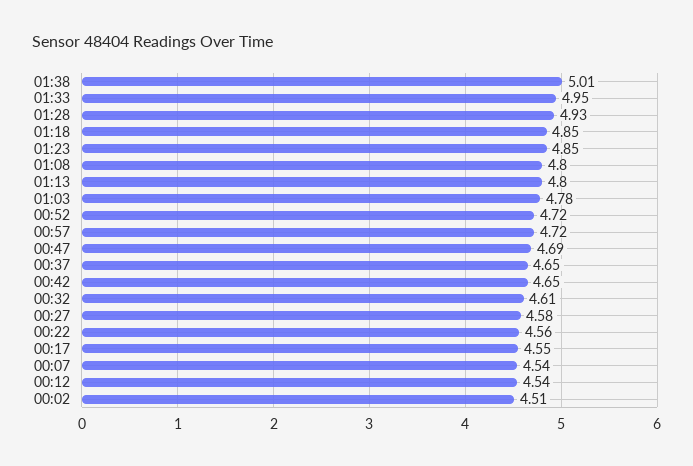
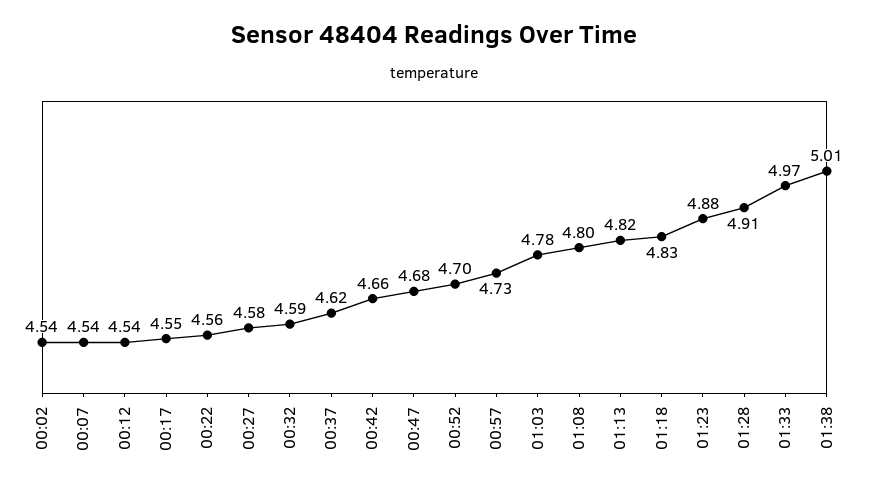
  {
    "01:38": 5.01,
-   "01:33": 4.95,
+   "01:33": 4.97,
-   "01:28": 4.93,
+   "01:28": 4.91,
-   "01:18": 4.85,
+   "01:18": 4.83,
-   "01:23": 4.85,
+   "01:23": 4.88,
    "01:08": 4.8,
-   "01:13": 4.8,
+   "01:13": 4.82,
    "01:03": 4.78,
-   "00:52": 4.72,
+   "00:52": 4.7,
-   "00:57": 4.72,
+   "00:57": 4.73,
-   "00:47": 4.69,
+   "00:47": 4.68,
-   "00:37": 4.65,
+   "00:37": 4.62,
-   "00:42": 4.65,
+   "00:42": 4.66,
-   "00:32": 4.61,
+   "00:32": 4.59,
    "00:27": 4.58,
    "00:22": 4.56,
    "00:17": 4.55,
    "00:07": 4.54,
    "00:12": 4.54,
-   "00:02": 4.51
+   "00:02": 4.54
  }

